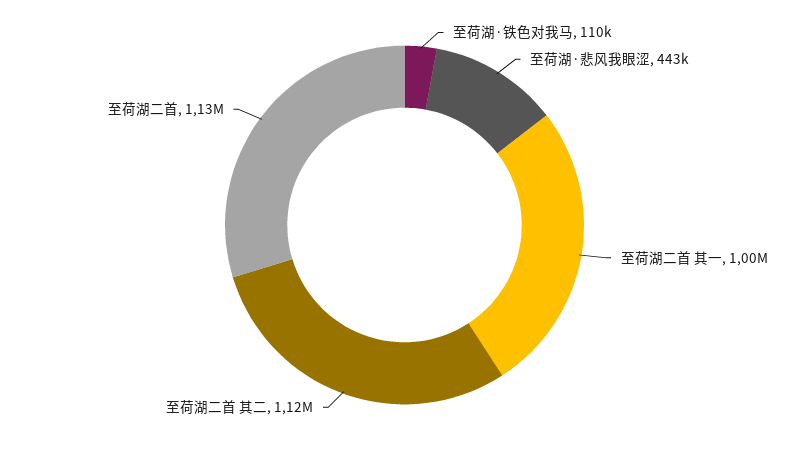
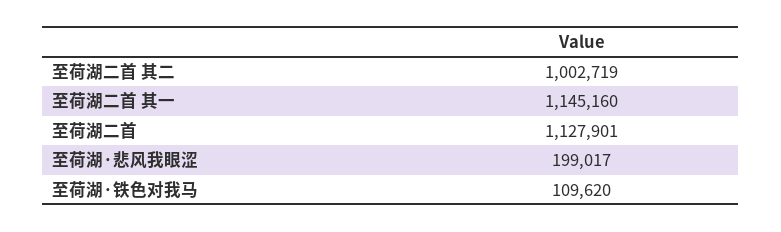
  {
    "至荷湖·铁色对我马": 109620,
-   "至荷湖·悲风我眼涩": 443000,
+   "至荷湖·悲风我眼涩": 199017,
-   "至荷湖二首 其一": 1000000,
+   "至荷湖二首 其一": 1145160,
-   "至荷湖二首 其二": 1120000,
+   "至荷湖二首 其二": 1002719,
    "至荷湖二首": 1127901
  }

